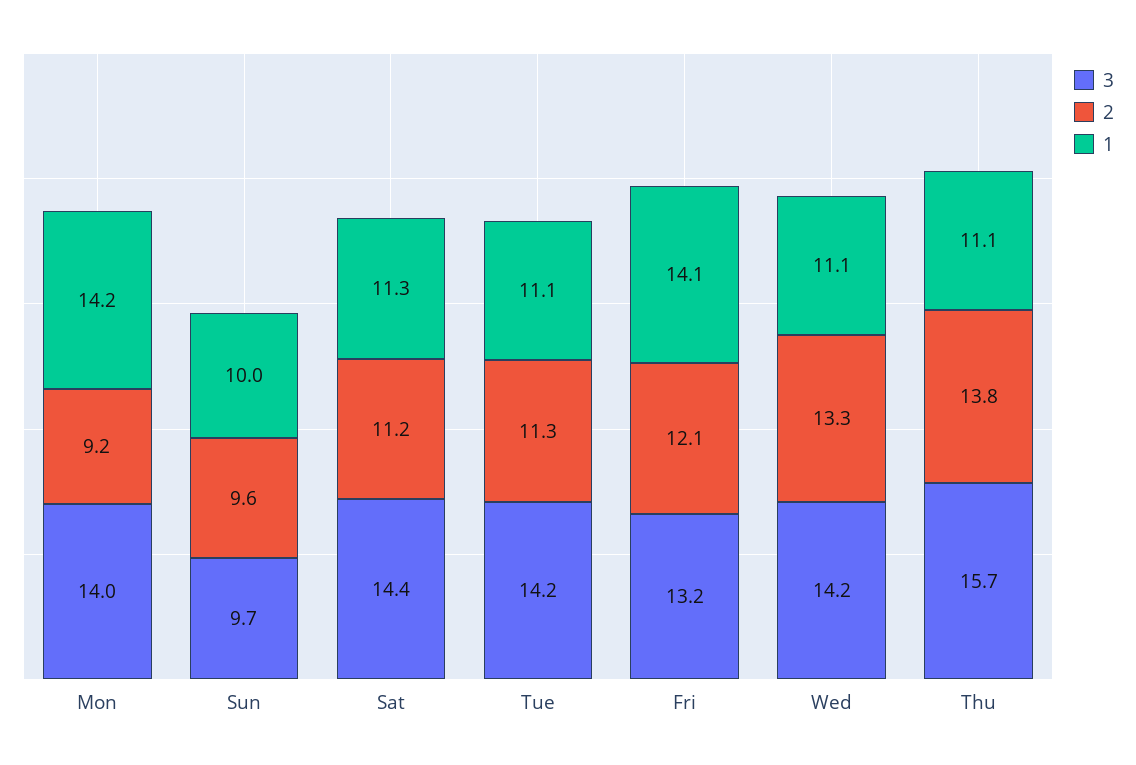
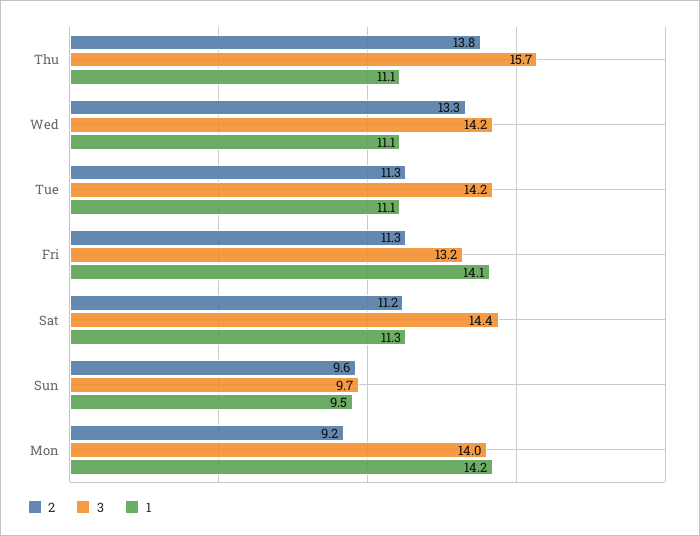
  {
    "3": {
      "Mon": 14,
      "Sun": 9.7,
      "Sat": 14.4,
      "Tue": 14.2,
      "Fri": 13.2,
      "Wed": 14.2,
      "Thu": 15.7
    },
    "2": {
      "Mon": 9.2,
      "Sun": 9.6,
      "Sat": 11.2,
      "Tue": 11.3,
-     "Fri": 12.1,
+     "Fri": 11.3,
      "Wed": 13.3,
      "Thu": 13.8
    },
    "1": {
      "Mon": 14.2,
-     "Sun": 10,
+     "Sun": 9.5,
      "Sat": 11.3,
      "Tue": 11.1,
      "Fri": 14.1,
      "Wed": 11.1,
      "Thu": 11.1
    }
  }

